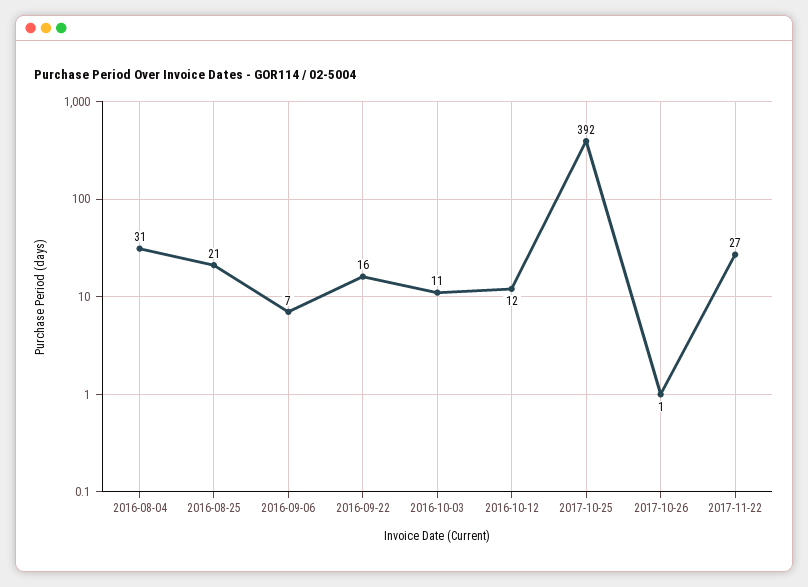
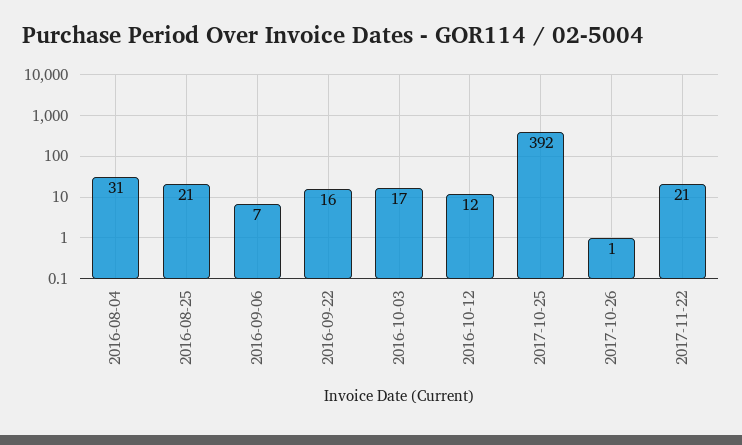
  {
    "2016-08-04": 31,
    "2016-08-25": 21,
    "2016-09-06": 7,
    "2016-09-22": 16,
-   "2016-10-03": 11,
+   "2016-10-03": 17,
    "2016-10-12": 12,
    "2017-10-25": 392,
    "2017-10-26": 1,
-   "2017-11-22": 27
+   "2017-11-22": 21
  }

